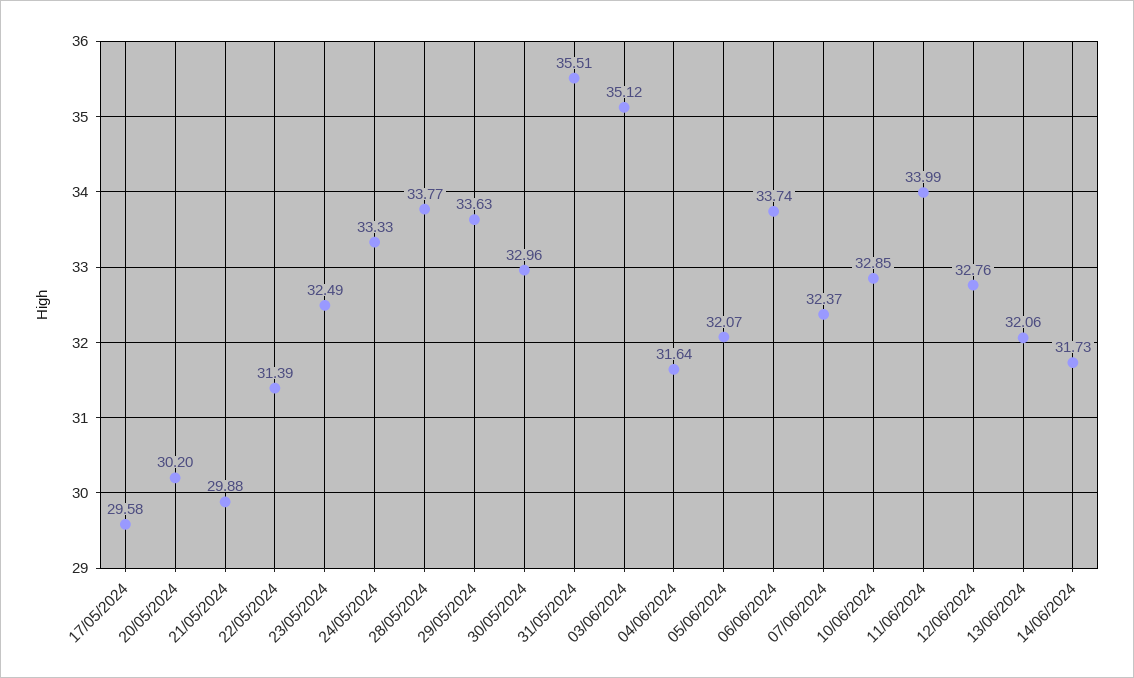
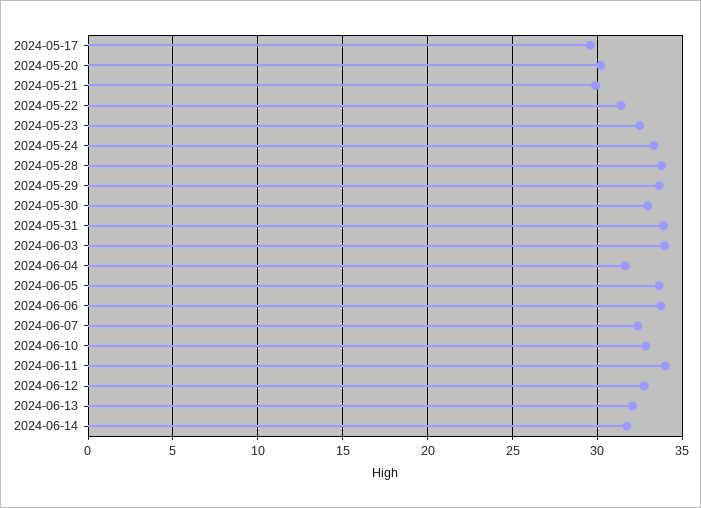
  {
    "17/05/2024": 29.58,
    "20/05/2024": 30.2,
    "21/05/2024": 29.88,
    "22/05/2024": 31.39,
    "23/05/2024": 32.49,
    "24/05/2024": 33.33,
    "28/05/2024": 33.77,
    "29/05/2024": 33.63,
    "30/05/2024": 32.96,
-   "31/05/2024": 35.51,
+   "31/05/2024": 34,
-   "03/06/2024": 35.12,
+   "03/06/2024": 34,
    "04/06/2024": 31.64,
-   "05/06/2024": 32.07,
+   "05/06/2024": 33.5,
    "06/06/2024": 33.74,
    "07/06/2024": 32.37,
    "10/06/2024": 32.85,
    "11/06/2024": 33.99,
    "12/06/2024": 32.76,
    "13/06/2024": 32.06,
    "14/06/2024": 31.73
  }

